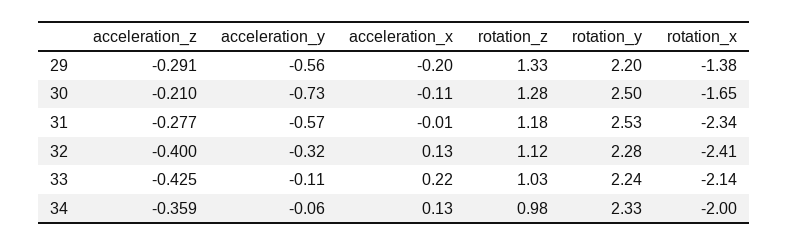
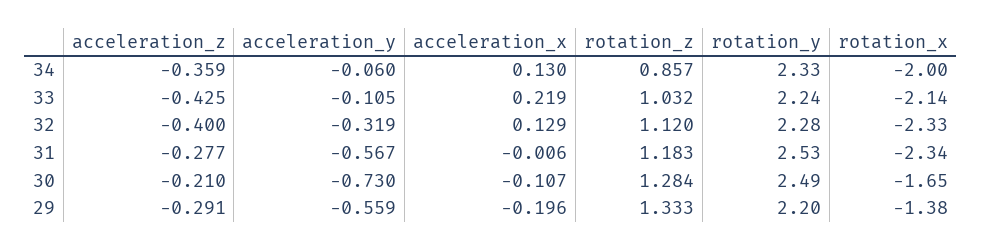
  {
    "acceleration_z": {
      "29": -0.291,
      "30": -0.21,
      "31": -0.277,
      "32": -0.4,
      "33": -0.425,
      "34": -0.359
    },
    "acceleration_y": {
      "29": -0.559,
      "30": -0.73,
      "31": -0.567,
      "32": -0.319,
      "33": -0.105,
      "34": -0.06
    },
    "acceleration_x": {
      "29": -0.196,
      "30": -0.107,
      "31": -0.006,
      "32": 0.129,
      "33": 0.219,
      "34": 0.13
    },
    "rotation_z": {
      "29": 1.333,
      "30": 1.284,
      "31": 1.183,
      "32": 1.12,
      "33": 1.032,
-     "34": 0.98
+     "34": 0.857
    },
    "rotation_y": {
      "29": 2.2,
-     "30": 2.5,
+     "30": 2.49,
      "31": 2.53,
      "32": 2.28,
      "33": 2.24,
      "34": 2.33
    },
    "rotation_x": {
      "29": -1.38,
      "30": -1.65,
      "31": -2.34,
-     "32": -2.41,
+     "32": -2.33,
      "33": -2.14,
      "34": -2
    }
  }

